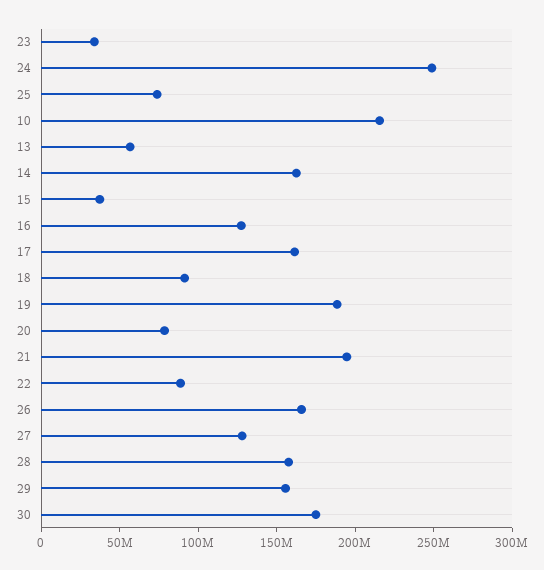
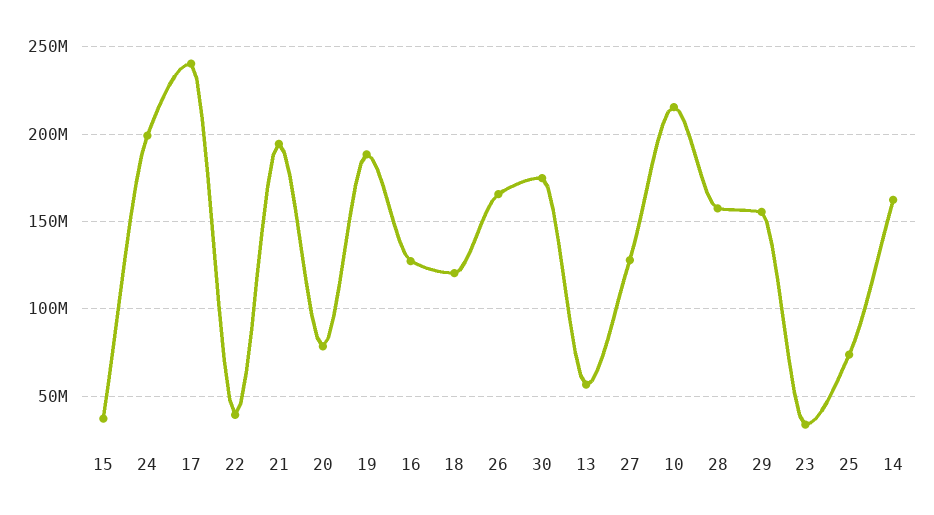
  {
    "23": 35000000,
-   "24": 250000000,
+   "24": 200000000,
    "25": 75000000,
    "10": 215000000,
    "13": 55000000,
    "14": 160000000,
    "15": 35000000,
    "16": 125000000,
-   "17": 160000000,
+   "17": 240000000,
-   "18": 90000000,
+   "18": 120000000,
    "19": 190000000,
    "20": 80000000,
    "21": 195000000,
-   "22": 90000000,
+   "22": 40000000,
    "26": 165000000,
    "27": 130000000,
    "28": 155000000,
    "29": 155000000,
    "30": 175000000
  }

